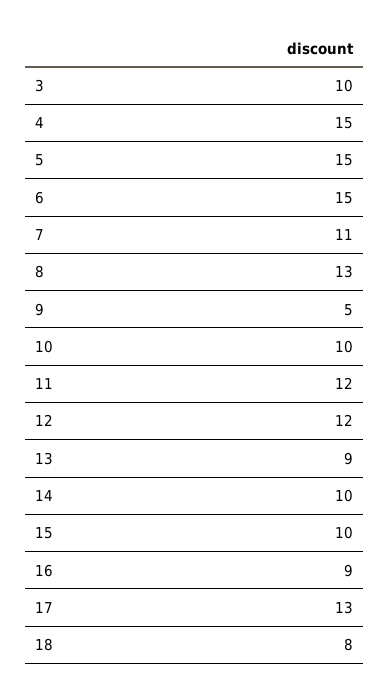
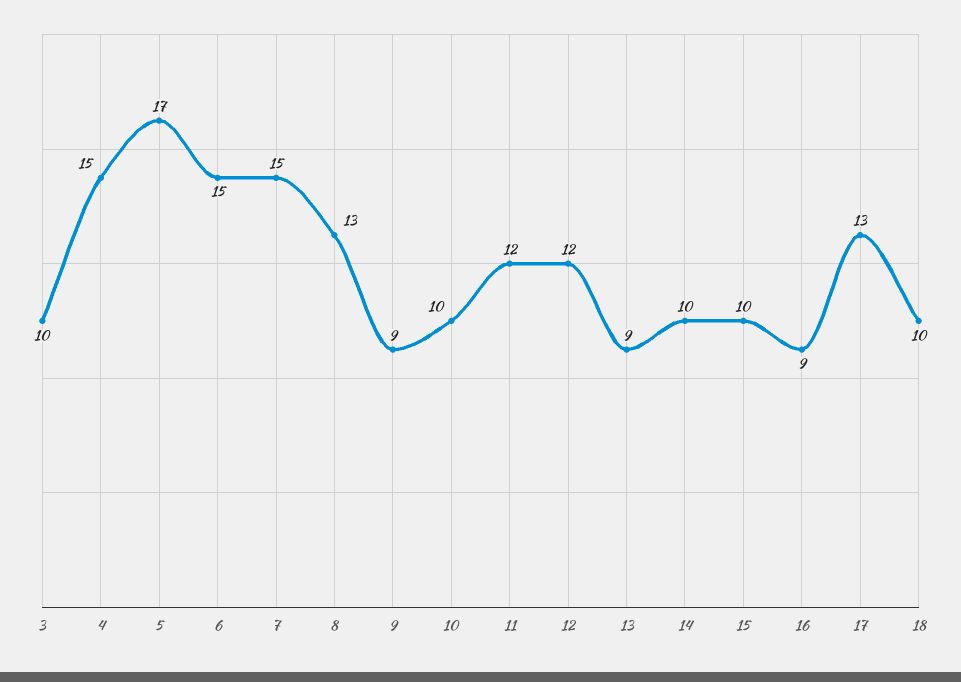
  {
    "3": 10,
    "4": 15,
-   "5": 15,
+   "5": 17,
    "6": 15,
-   "7": 11,
+   "7": 15,
    "8": 13,
-   "9": 5,
+   "9": 9,
    "10": 10,
    "11": 12,
    "12": 12,
    "13": 9,
    "14": 10,
    "15": 10,
    "16": 9,
    "17": 13,
-   "18": 8
+   "18": 10
  }

